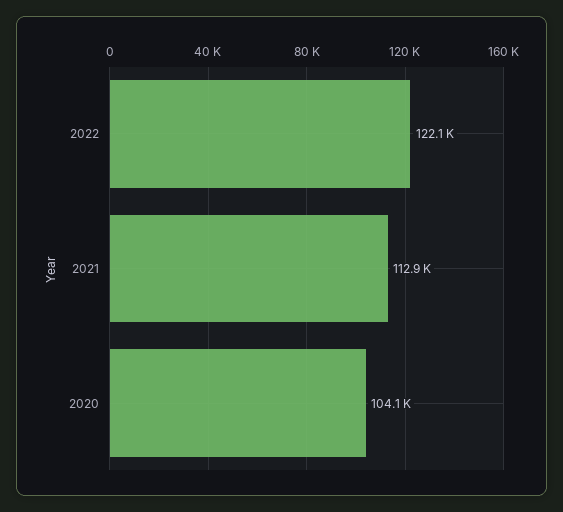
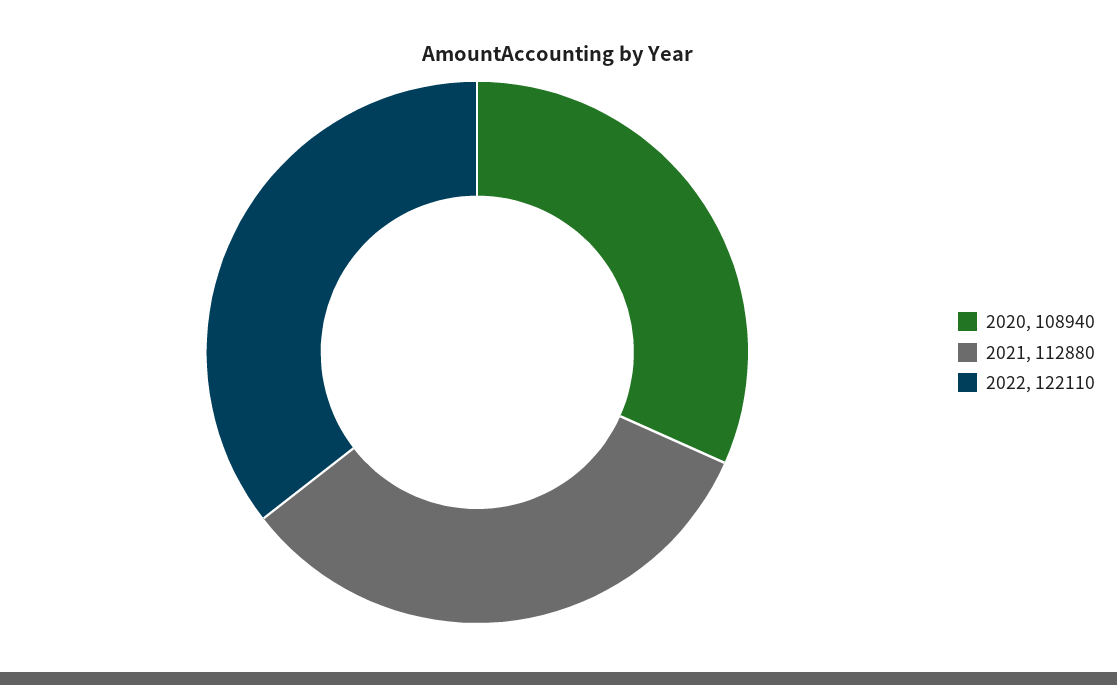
  {
    "2022": 122110,
    "2021": 112880,
-   "2020": 104100
+   "2020": 108940
  }

